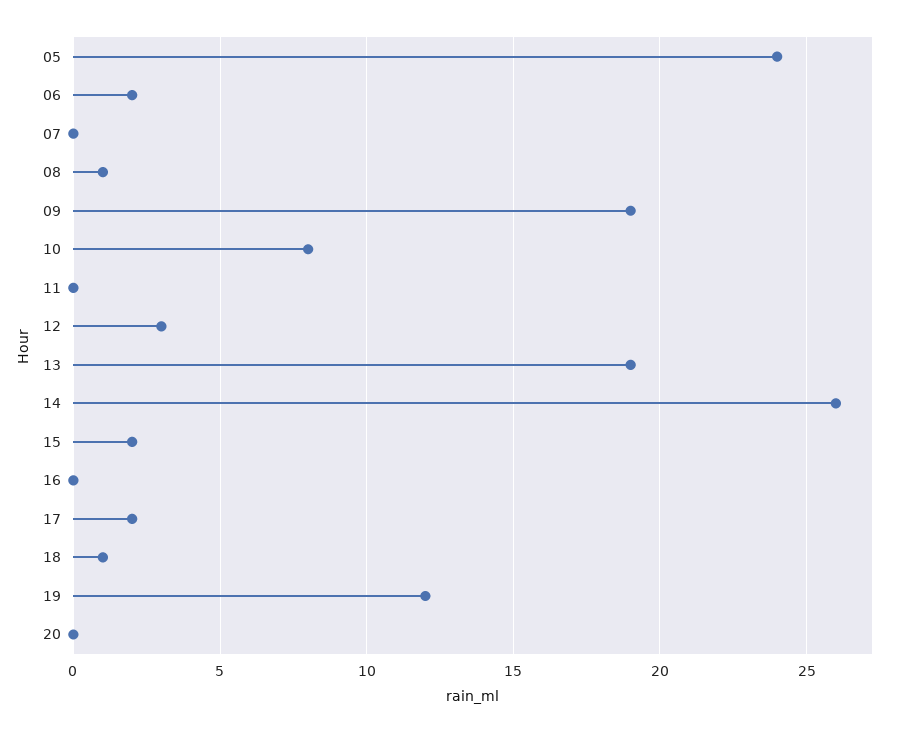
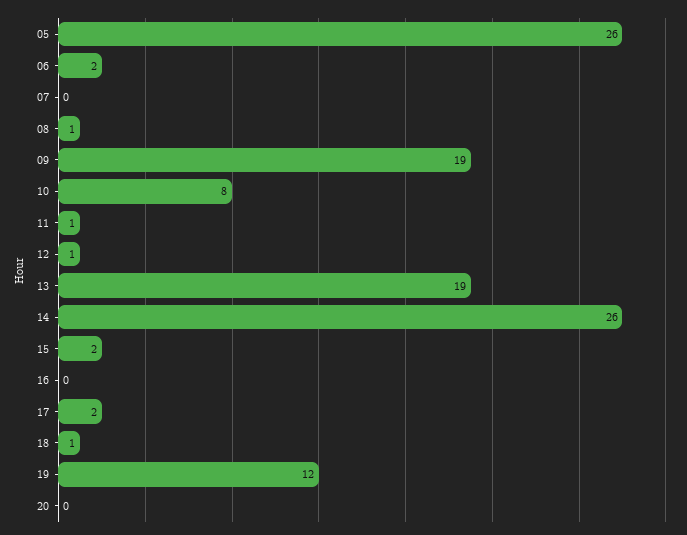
  {
-   "05": 24,
+   "05": 26,
    "06": 2,
    "07": 0,
    "08": 1,
    "09": 19,
    "10": 8,
-   "11": 0,
+   "11": 1,
-   "12": 3,
+   "12": 1,
    "13": 19,
    "14": 26,
    "15": 2,
    "16": 0,
    "17": 2,
    "18": 1,
    "19": 12,
    "20": 0
  }

